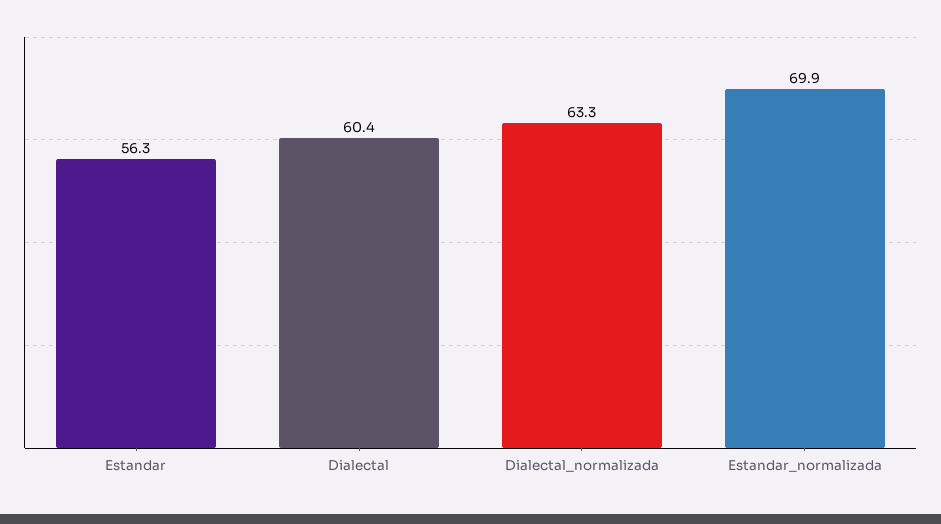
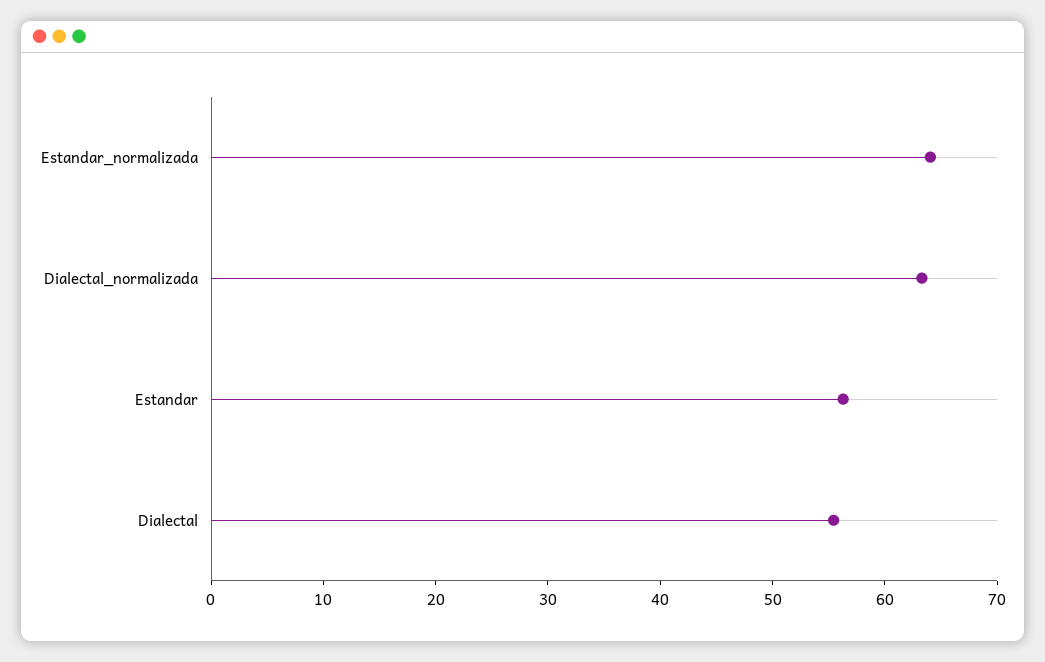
  {
    "Estandar": 56.3,
-   "Dialectal": 60.4,
+   "Dialectal": 56,
    "Dialectal_normalizada": 63.3,
-   "Estandar_normalizada": 69.9
+   "Estandar_normalizada": 64
  }

